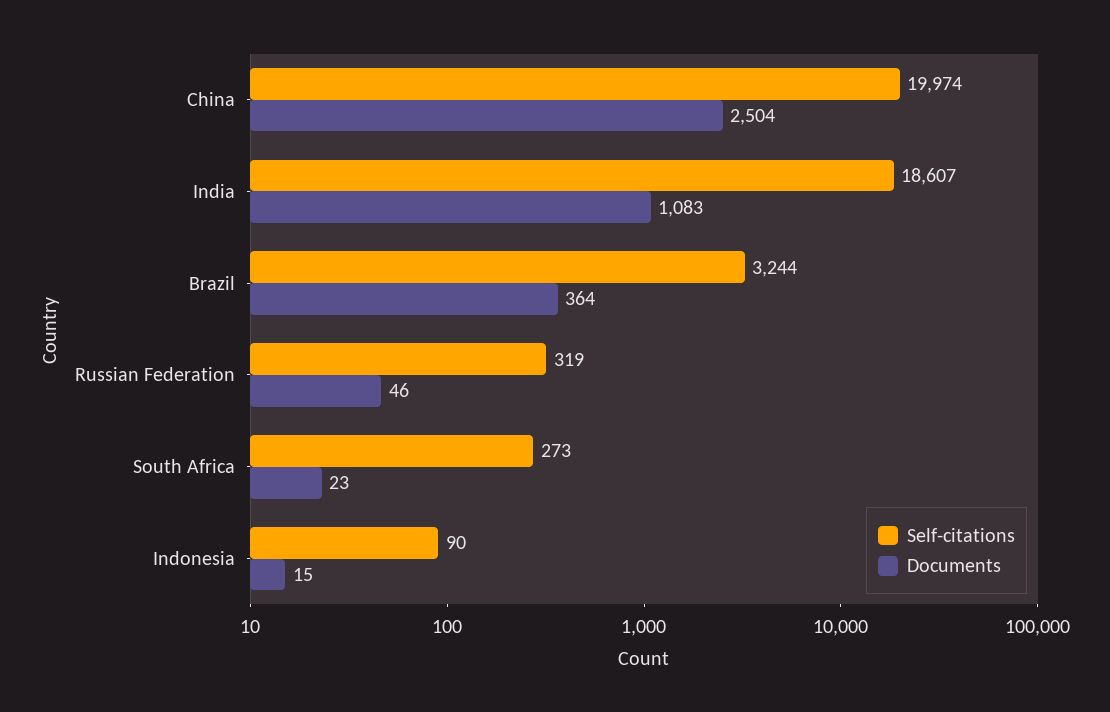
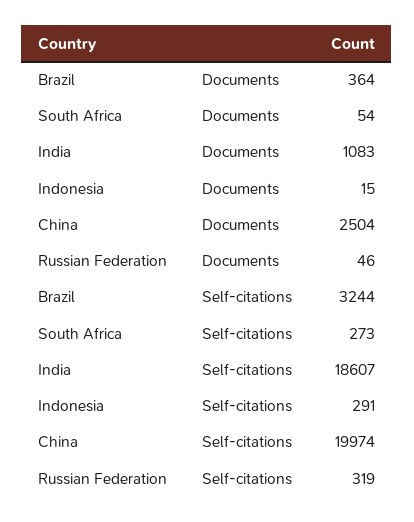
  {
    "Self-citations": {
      "China": 19974,
      "India": 18607,
      "Brazil": 3244,
      "Russian Federation": 319,
      "South Africa": 273,
-     "Indonesia": 90
+     "Indonesia": 291
    },
    "Documents": {
      "China": 2504,
      "India": 1083,
      "Brazil": 364,
      "Russian Federation": 46,
-     "South Africa": 23,
+     "South Africa": 54,
      "Indonesia": 15
    }
  }

